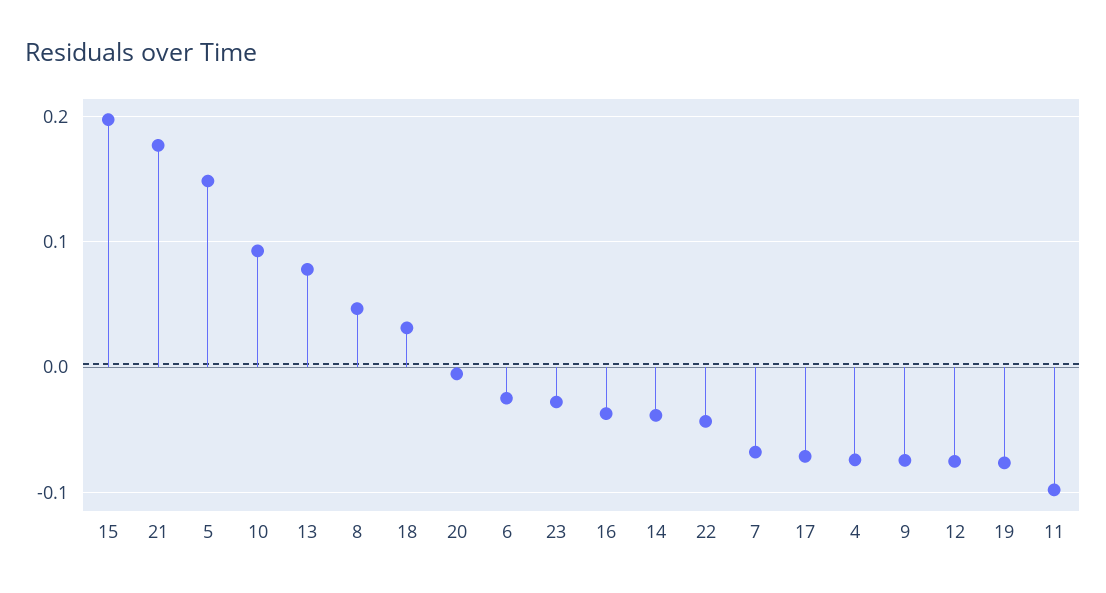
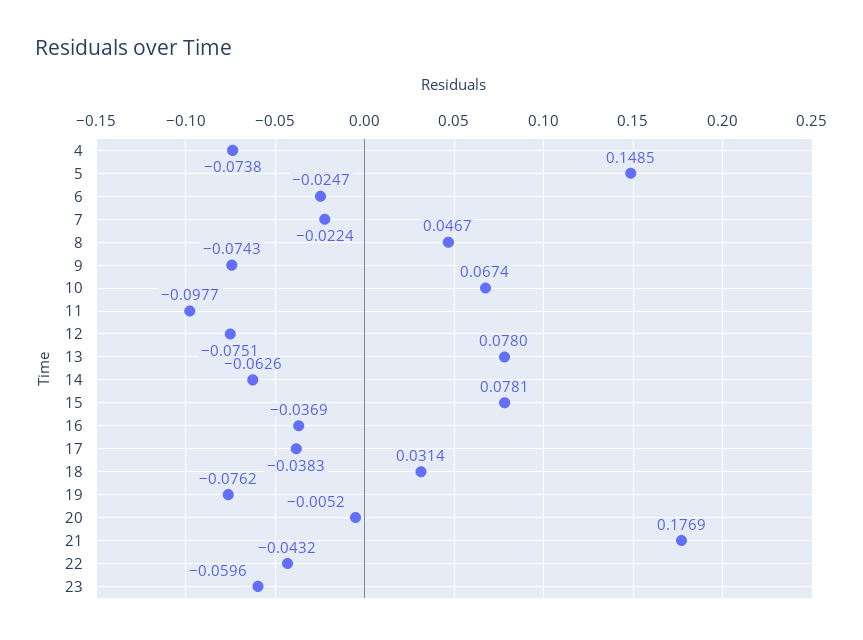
  {
-   "15": 0.2,
+   "15": 0.0781,
    "21": 0.1769,
    "5": 0.1485,
-   "10": 0.09,
+   "10": 0.0674,
    "13": 0.078,
    "8": 0.0467,
    "18": 0.0314,
    "20": -0.0052,
    "6": -0.0247,
-   "23": -0.03,
+   "23": -0.0596,
    "16": -0.0369,
-   "14": -0.04,
+   "14": -0.0626,
    "22": -0.0432,
-   "7": -0.07,
+   "7": -0.0224,
-   "17": -0.07,
+   "17": -0.0383,
    "4": -0.0738,
    "9": -0.0743,
    "12": -0.0751,
    "19": -0.0762,
    "11": -0.0977
  }

